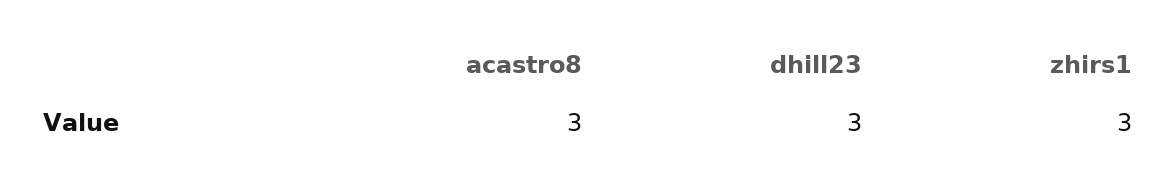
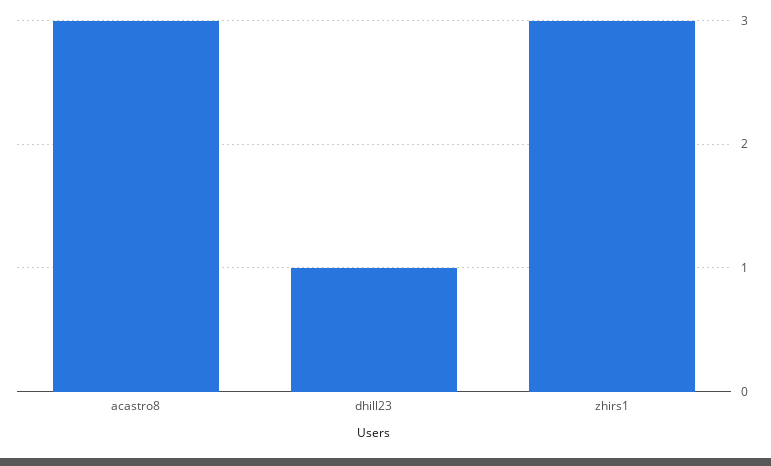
  {
    "acastro8": 3,
-   "dhill23": 3,
+   "dhill23": 1,
    "zhirs1": 3
  }

